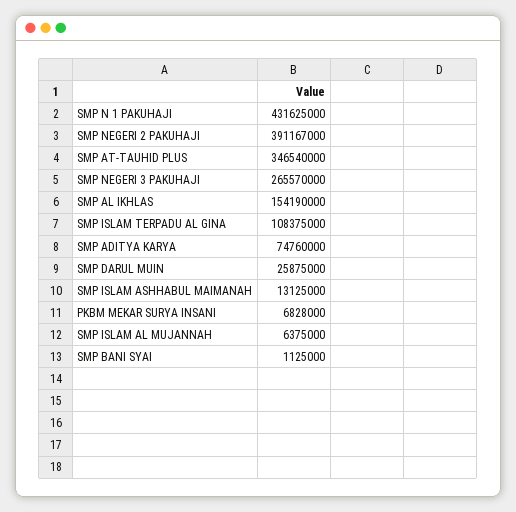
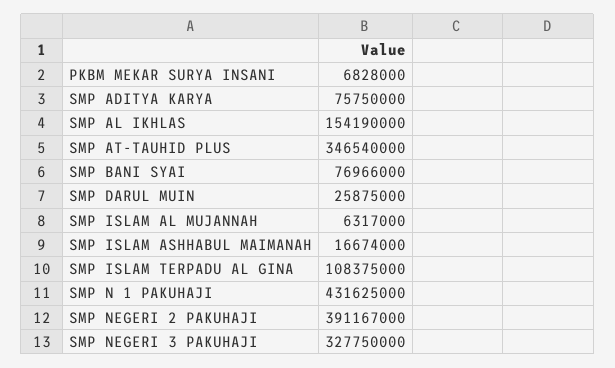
  {
    "SMP N 1 PAKUHAJI": 431625000,
    "SMP NEGERI 2 PAKUHAJI": 391167000,
    "SMP AT-TAUHID PLUS": 346540000,
-   "SMP NEGERI 3 PAKUHAJI": 265570000,
+   "SMP NEGERI 3 PAKUHAJI": 327750000,
    "SMP AL IKHLAS": 154190000,
    "SMP ISLAM TERPADU AL GINA": 108375000,
-   "SMP ADITYA KARYA": 74760000,
+   "SMP ADITYA KARYA": 75750000,
    "SMP DARUL MUIN": 25875000,
-   "SMP ISLAM ASHHABUL MAIMANAH": 13125000,
+   "SMP ISLAM ASHHABUL MAIMANAH": 16674000,
    "PKBM MEKAR SURYA INSANI": 6828000,
-   "SMP ISLAM AL MUJANNAH": 6375000,
+   "SMP ISLAM AL MUJANNAH": 6317000,
-   "SMP BANI SYAI": 1125000
+   "SMP BANI SYAI": 76966000
  }

